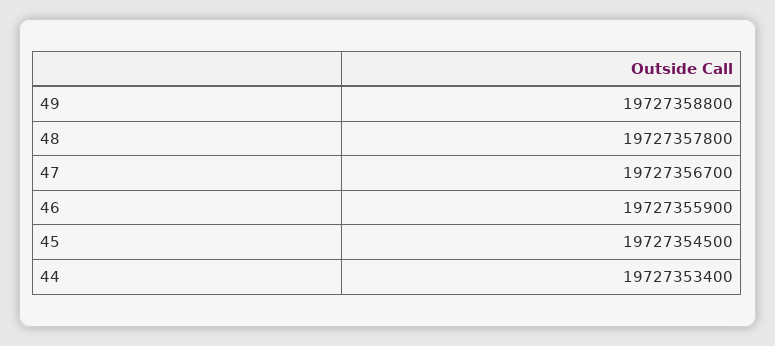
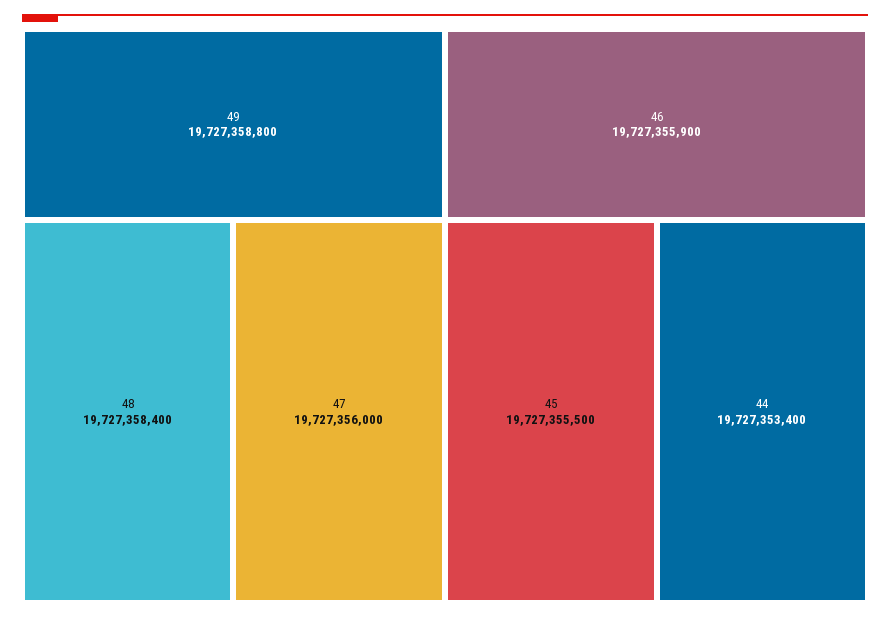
  {
    "49": 19727358800,
-   "48": 19727357800,
+   "48": 19727358400,
-   "47": 19727356700,
+   "47": 19727356000,
    "46": 19727355900,
-   "45": 19727354500,
+   "45": 19727355500,
    "44": 19727353400
  }

